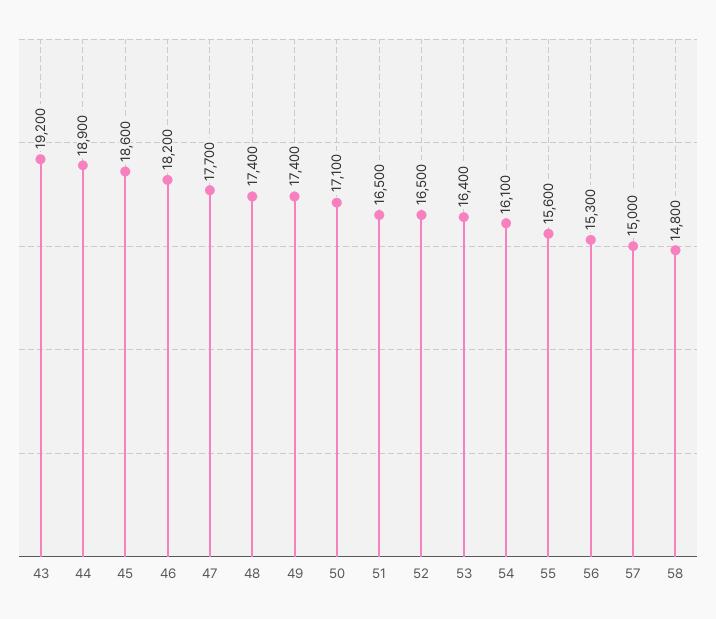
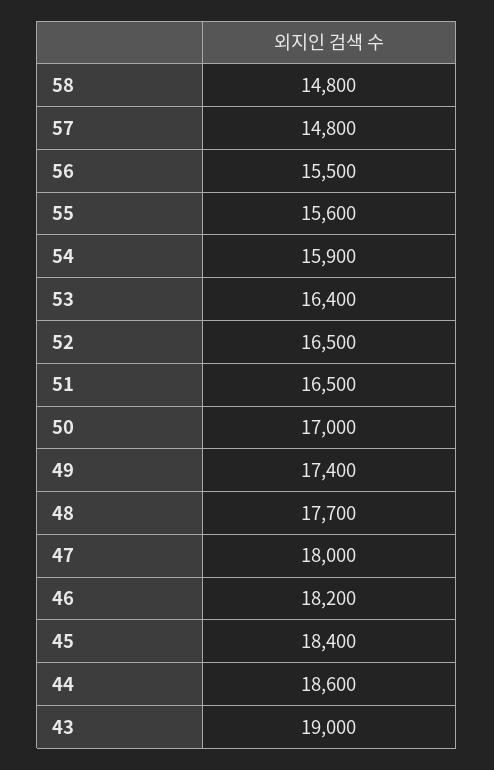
  {
-   "43": 19200,
+   "43": 19000,
-   "44": 18900,
+   "44": 18600,
-   "45": 18600,
+   "45": 18400,
    "46": 18200,
-   "47": 17700,
+   "47": 18000,
-   "48": 17400,
+   "48": 17700,
    "49": 17400,
-   "50": 17100,
+   "50": 17000,
    "51": 16500,
    "52": 16500,
    "53": 16400,
-   "54": 16100,
+   "54": 15900,
    "55": 15600,
-   "56": 15300,
+   "56": 15500,
-   "57": 15000,
+   "57": 14800,
    "58": 14800
  }

